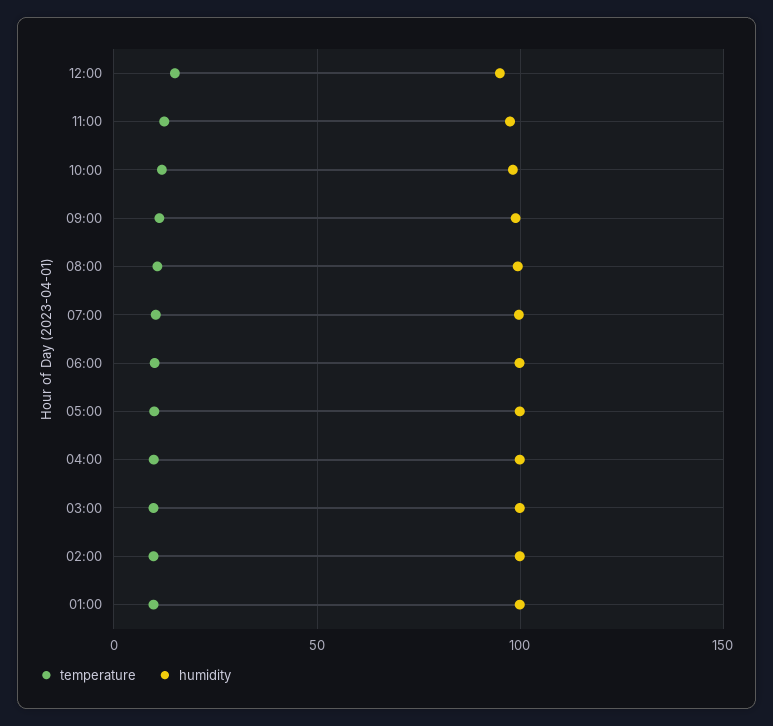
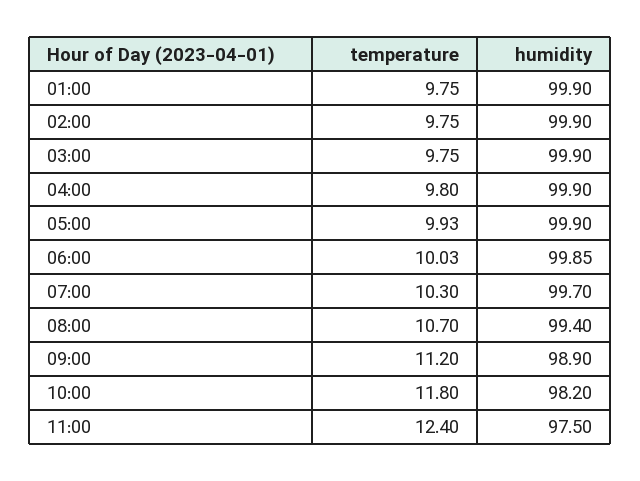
  {
    "temperature": {
-     "12:00": 15,
      "11:00": 12.4,
      "10:00": 11.8,
      "09:00": 11.2,
      "08:00": 10.7,
      "07:00": 10.3,
      "06:00": 10.03,
      "05:00": 9.93,
      "04:00": 9.8,
      "03:00": 9.75,
      "02:00": 9.75,
      "01:00": 9.75
    },
    "humidity": {
-     "12:00": 95,
      "11:00": 97.5,
      "10:00": 98.2,
      "09:00": 98.9,
      "08:00": 99.4,
      "07:00": 99.7,
      "06:00": 99.85,
      "05:00": 99.9,
      "04:00": 99.9,
      "03:00": 99.9,
      "02:00": 99.9,
      "01:00": 99.9
    }
  }

